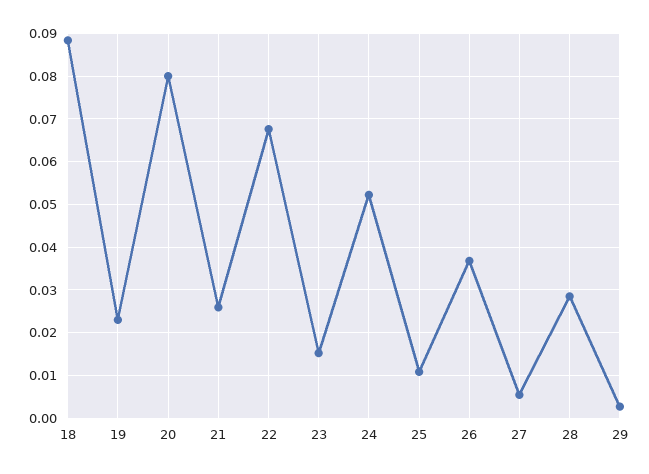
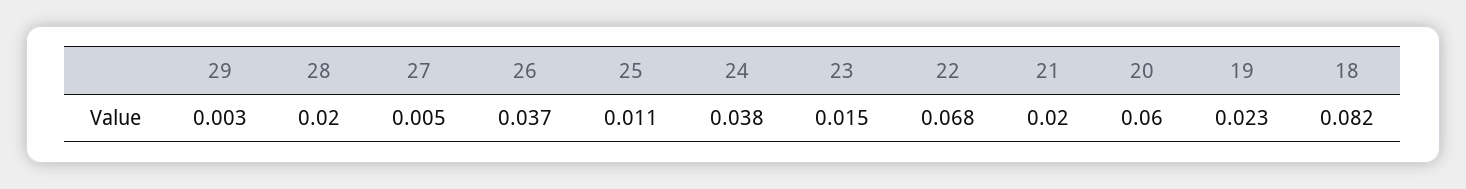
  {
-   "18": 0.088,
+   "18": 0.082,
    "19": 0.023,
-   "20": 0.08,
+   "20": 0.06,
-   "21": 0.026,
+   "21": 0.02,
    "22": 0.068,
    "23": 0.015,
-   "24": 0.052,
+   "24": 0.038,
    "25": 0.011,
    "26": 0.037,
    "27": 0.005,
-   "28": 0.028,
+   "28": 0.02,
    "29": 0.003
  }

